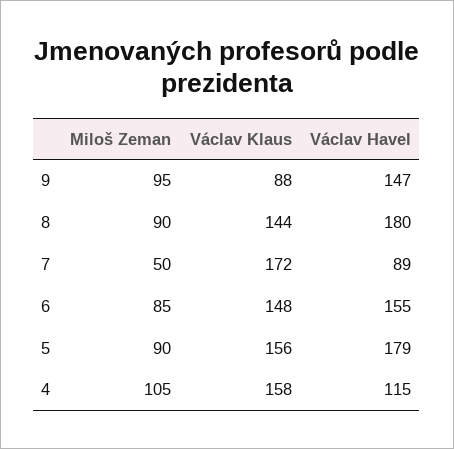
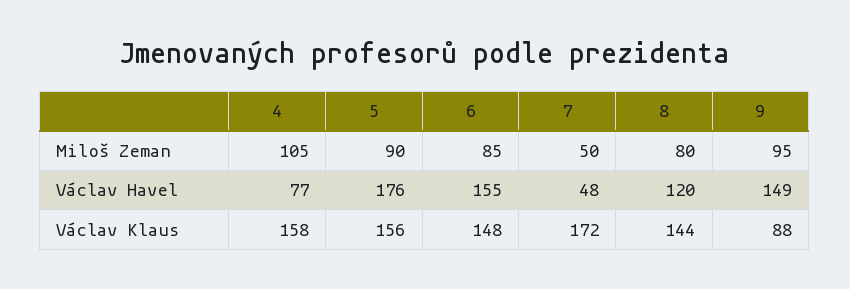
  {
    "Miloš Zeman": {
      "9": 95,
-     "8": 90,
+     "8": 80,
      "7": 50,
      "6": 85,
      "5": 90,
      "4": 105
    },
    "Václav Klaus": {
      "9": 88,
      "8": 144,
      "7": 172,
      "6": 148,
      "5": 156,
      "4": 158
    },
    "Václav Havel": {
-     "9": 147,
+     "9": 149,
-     "8": 180,
+     "8": 120,
-     "7": 89,
+     "7": 48,
      "6": 155,
-     "5": 179,
+     "5": 176,
-     "4": 115
+     "4": 77
    }
  }

